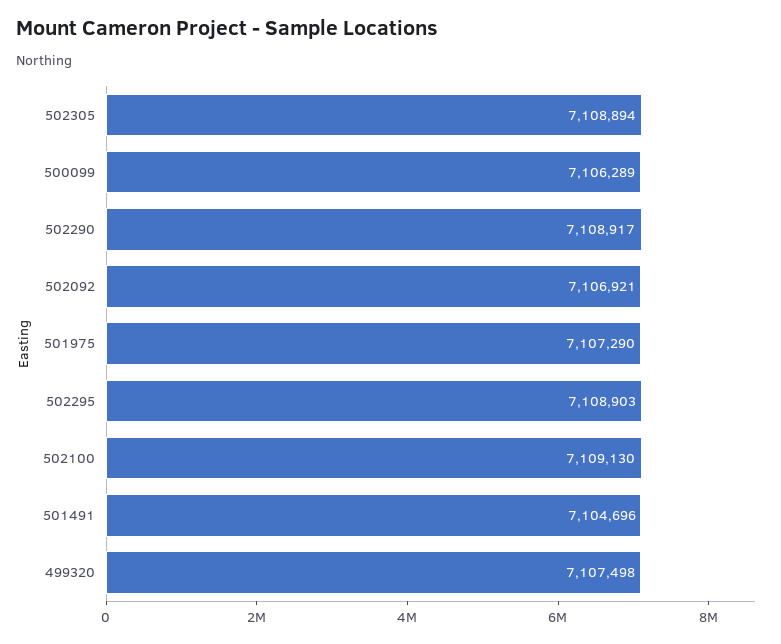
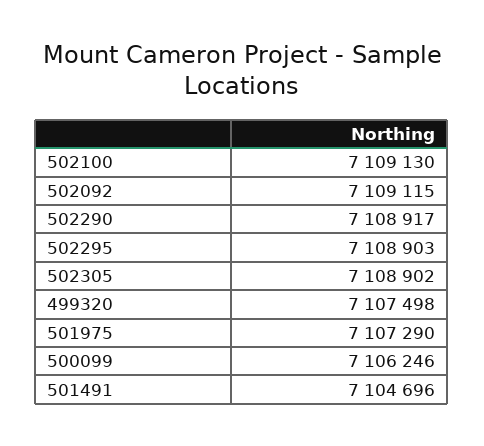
  {
-   "502305": 7108894,
+   "502305": 7108902,
-   "500099": 7106289,
+   "500099": 7106246,
    "502290": 7108917,
-   "502092": 7106921,
+   "502092": 7109115,
    "501975": 7107290,
    "502295": 7108903,
    "502100": 7109130,
    "501491": 7104696,
    "499320": 7107498
  }

